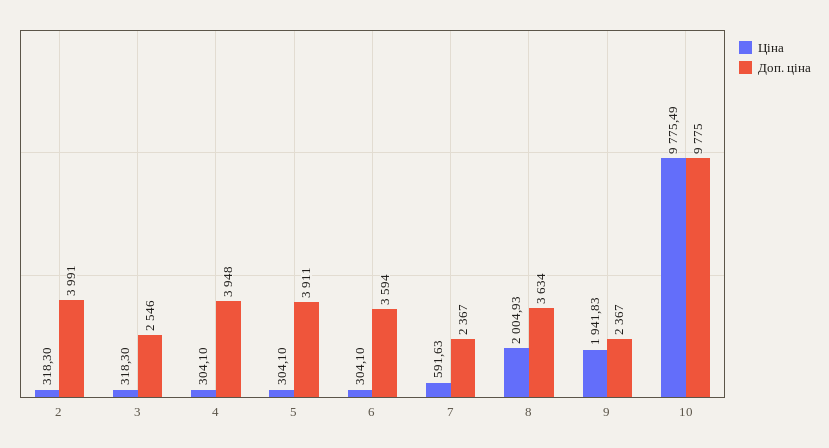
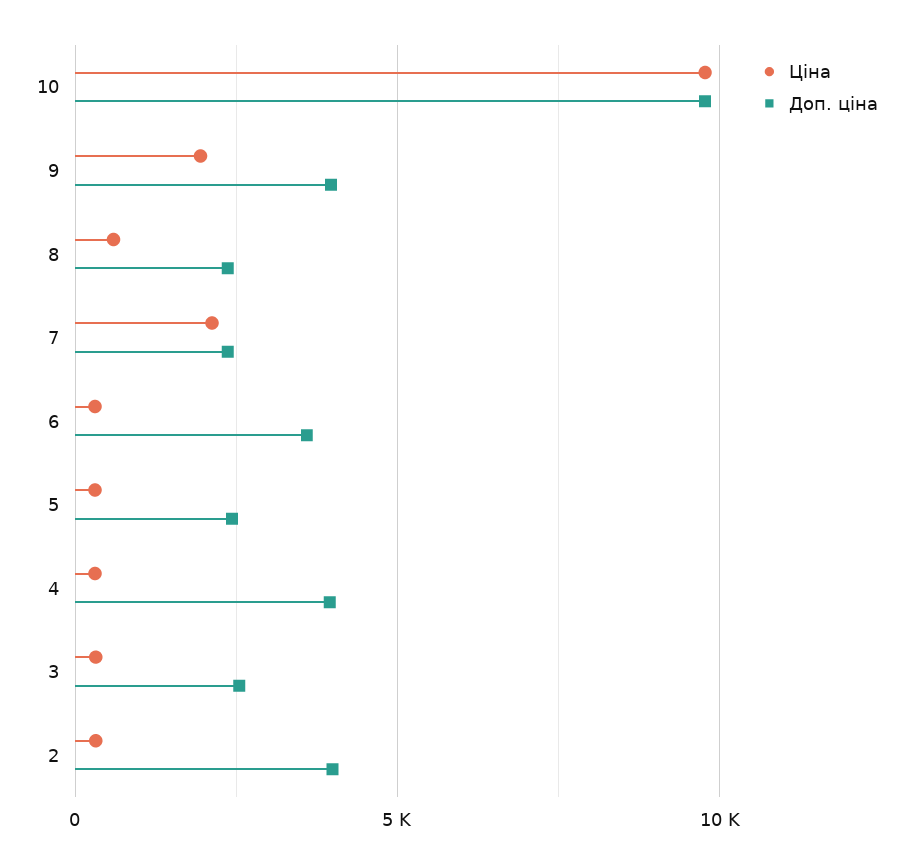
  {
    "Ціна": {
      "2": 318.3,
      "3": 318.3,
      "4": 304.1,
      "5": 304.1,
      "6": 304.1,
-     "7": 591.63,
+     "7": 2000,
-     "8": 2004.93,
+     "8": 500,
      "9": 1941.83,
      "10": 9775.49
    },
    "Доп. ціна": {
      "2": 3991,
      "3": 2546,
      "4": 3948,
-     "5": 3911,
+     "5": 2500,
      "6": 3594,
      "7": 2367,
-     "8": 3634,
+     "8": 2500,
-     "9": 2367,
+     "9": 4000,
      "10": 9775
    }
  }

